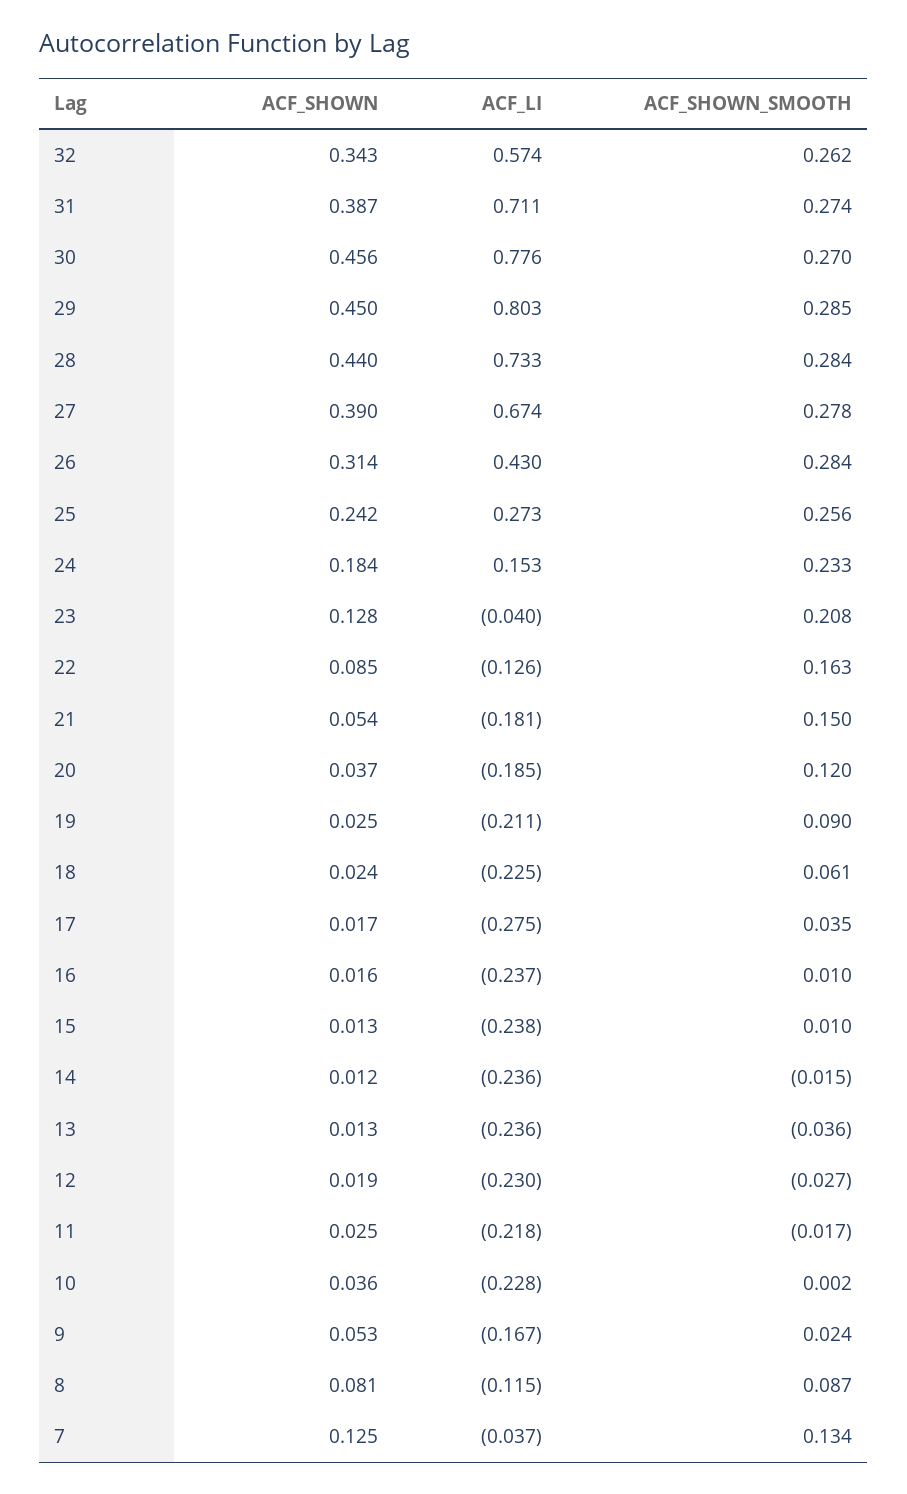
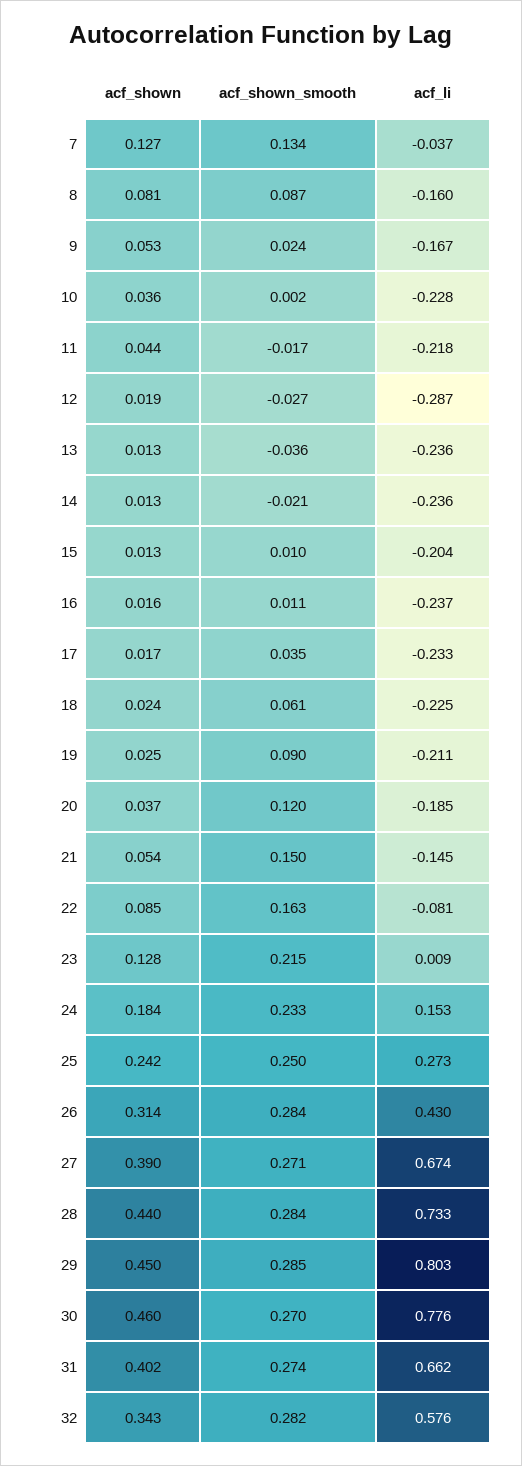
  {
    "ACF_SHOWN": {
      "32": 0.343,
-     "31": 0.387,
+     "31": 0.402,
-     "30": 0.456,
+     "30": 0.46,
      "29": 0.45,
      "28": 0.44,
      "27": 0.39,
      "26": 0.314,
      "25": 0.242,
      "24": 0.184,
      "23": 0.128,
      "22": 0.085,
      "21": 0.054,
      "20": 0.037,
      "19": 0.025,
      "18": 0.024,
      "17": 0.017,
      "16": 0.016,
      "15": 0.013,
-     "14": 0.012,
+     "14": 0.013,
      "13": 0.013,
      "12": 0.019,
-     "11": 0.025,
+     "11": 0.044,
      "10": 0.036,
      "9": 0.053,
      "8": 0.081,
-     "7": 0.125
+     "7": 0.127
    },
    "ACF_LI": {
-     "32": 0.574,
+     "32": 0.576,
-     "31": 0.711,
+     "31": 0.662,
      "30": 0.776,
      "29": 0.803,
      "28": 0.733,
      "27": 0.674,
      "26": 0.43,
      "25": 0.273,
      "24": 0.153,
-     "23": -0.04,
+     "23": 0.009,
-     "22": -0.126,
+     "22": -0.081,
-     "21": -0.181,
+     "21": -0.145,
      "20": -0.185,
      "19": -0.211,
      "18": -0.225,
-     "17": -0.275,
+     "17": -0.233,
      "16": -0.237,
-     "15": -0.238,
+     "15": -0.204,
      "14": -0.236,
      "13": -0.236,
-     "12": -0.23,
+     "12": -0.287,
      "11": -0.218,
      "10": -0.228,
      "9": -0.167,
-     "8": -0.115,
+     "8": -0.16,
      "7": -0.037
    },
    "ACF_SHOWN_SMOOTH": {
-     "32": 0.262,
+     "32": 0.282,
      "31": 0.274,
      "30": 0.27,
      "29": 0.285,
      "28": 0.284,
-     "27": 0.278,
+     "27": 0.271,
      "26": 0.284,
-     "25": 0.256,
+     "25": 0.25,
      "24": 0.233,
-     "23": 0.208,
+     "23": 0.215,
      "22": 0.163,
      "21": 0.15,
      "20": 0.12,
      "19": 0.09,
      "18": 0.061,
      "17": 0.035,
-     "16": 0.01,
+     "16": 0.011,
      "15": 0.01,
-     "14": -0.015,
+     "14": -0.021,
      "13": -0.036,
      "12": -0.027,
      "11": -0.017,
      "10": 0.002,
      "9": 0.024,
      "8": 0.087,
      "7": 0.134
    }
  }

